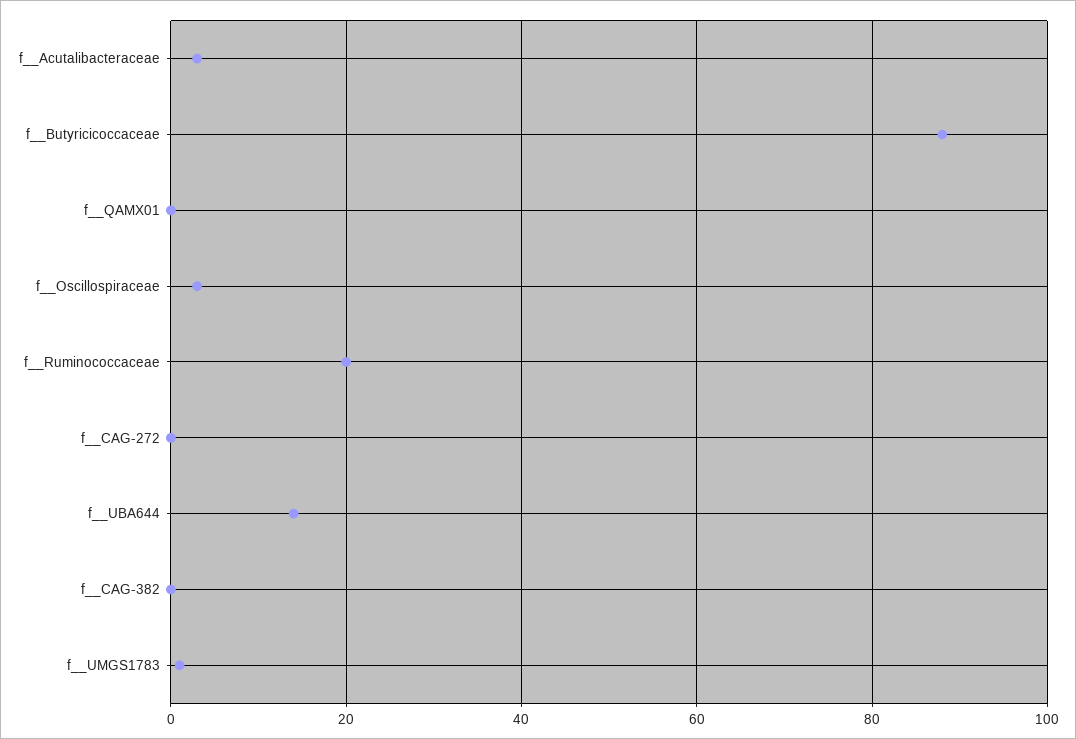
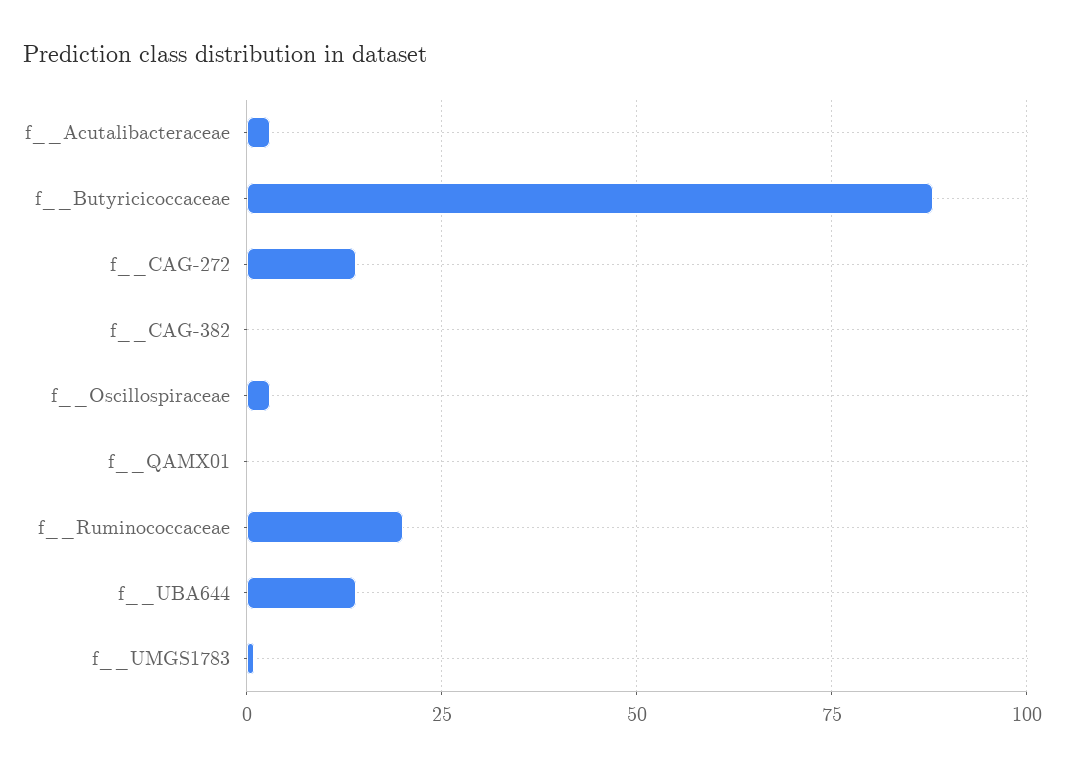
  {
    "f__Acutalibacteraceae": 5,
    "f__Butyricicoccaceae": 90,
    "f__QAMX01": 0,
    "f__Oscillospiraceae": 5,
    "f__Ruminococcaceae": 20,
-   "f__CAG-272": 0,
+   "f__CAG-272": 15,
    "f__UBA644": 15,
    "f__CAG-382": 0,
    "f__UMGS1783": 0
  }

